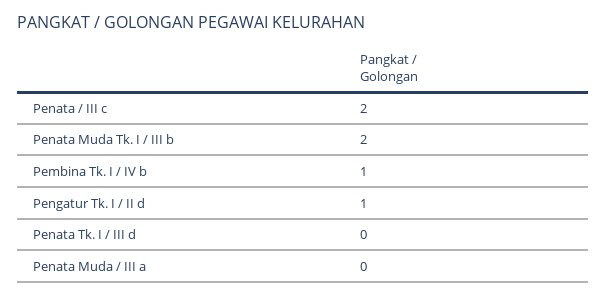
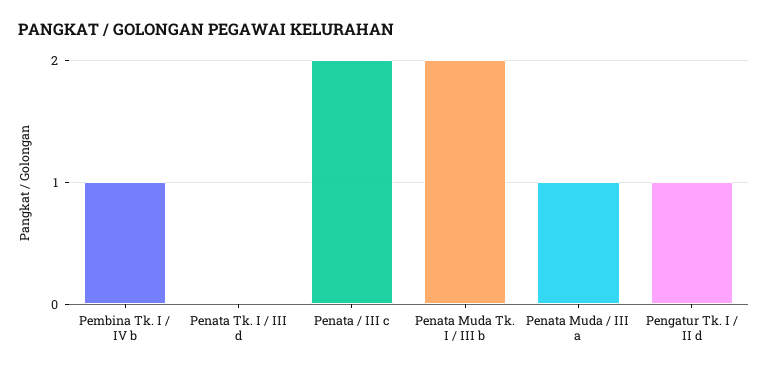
  {
    "Penata / III c": 2,
    "Penata Muda Tk. I / III b": 2,
    "Pembina Tk. I / IV b": 1,
    "Pengatur Tk. I / II d": 1,
    "Penata Tk. I / III d": 0,
-   "Penata Muda / III a": 0
+   "Penata Muda / III a": 1
  }

